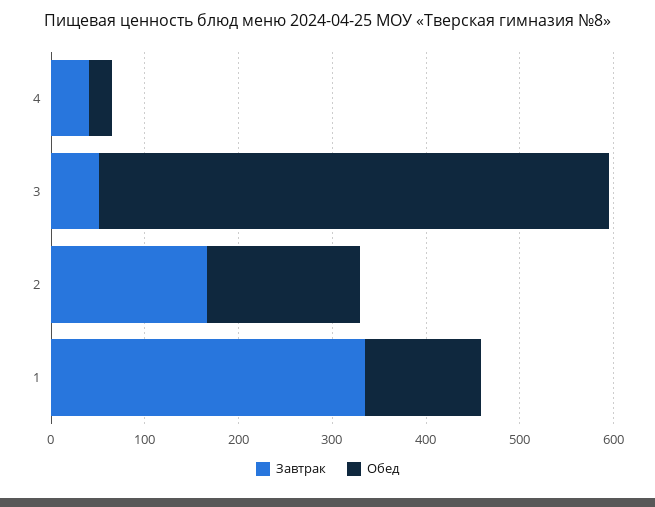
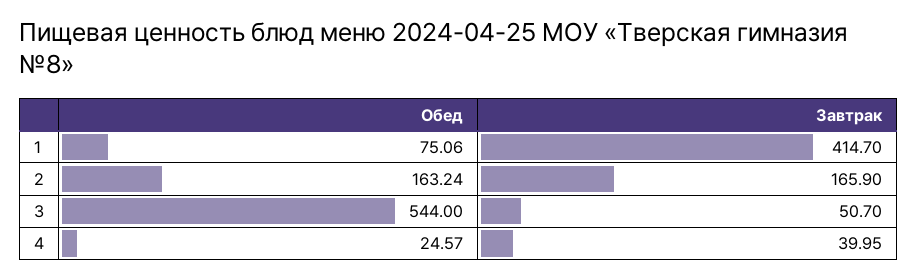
  {
    "Завтрак": {
      "4": 39.95,
      "3": 50.7,
      "2": 165.9,
-     "1": 340
+     "1": 414.7
    },
    "Обед": {
      "4": 24.57,
      "3": 544,
      "2": 163.24,
-     "1": 120
+     "1": 75.06
    }
  }

